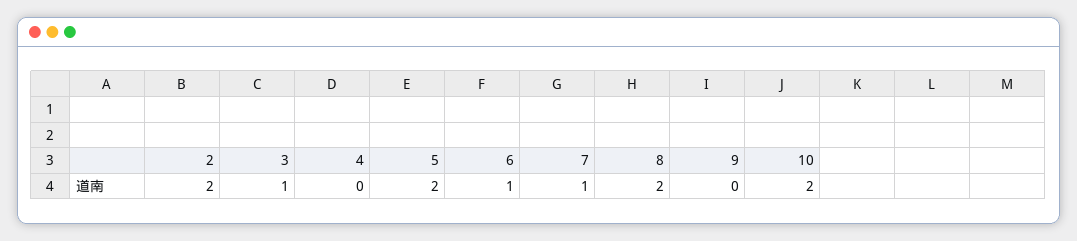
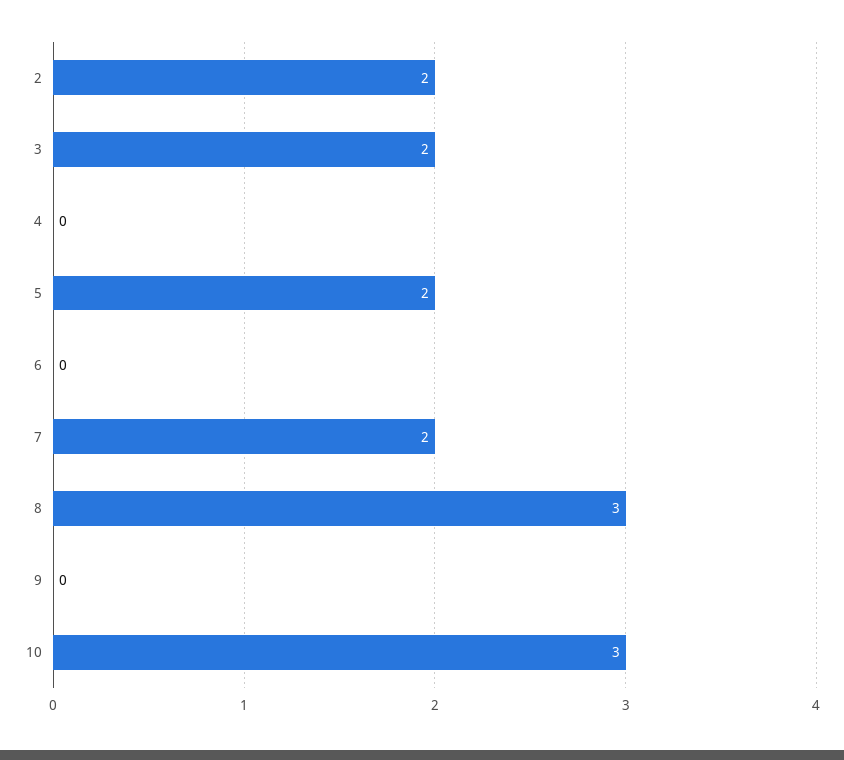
  {
    "2": 2,
-   "3": 1,
+   "3": 2,
    "4": 0,
    "5": 2,
-   "6": 1,
+   "6": 0,
-   "7": 1,
+   "7": 2,
-   "8": 2,
+   "8": 3,
    "9": 0,
-   "10": 2
+   "10": 3
  }

